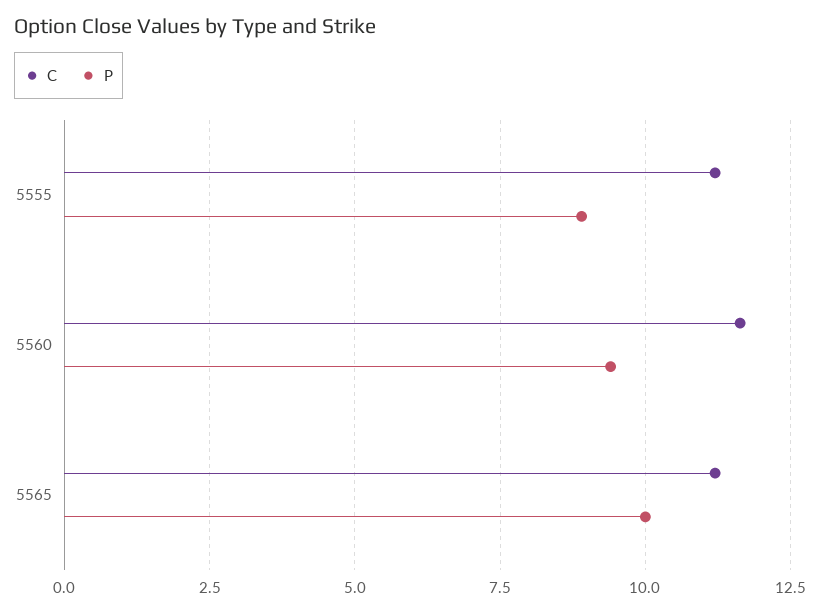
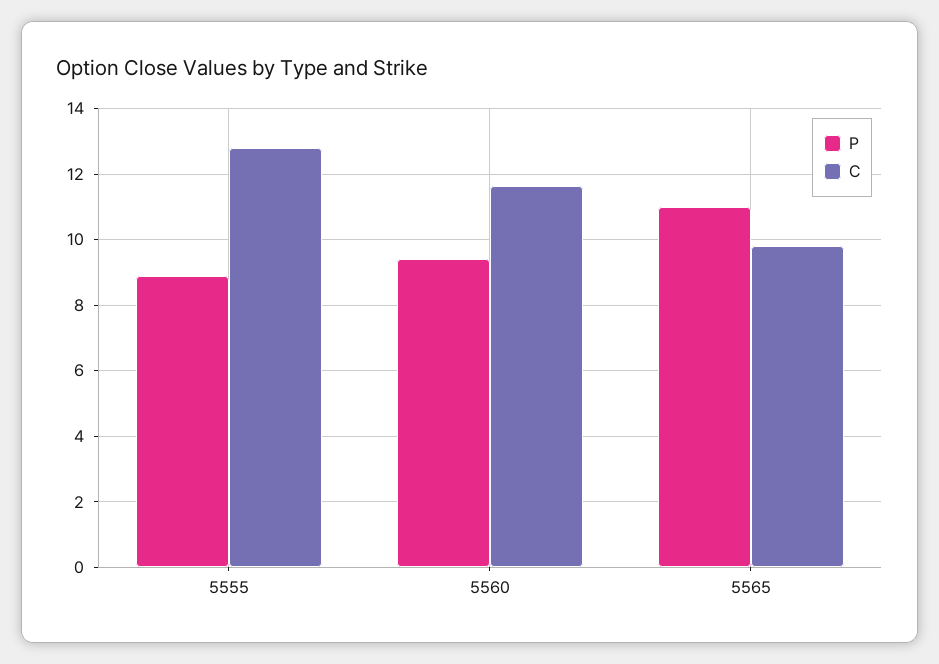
  {
    "C": {
-     "5555": 11.25,
+     "5555": 12.8,
      "5560": 11.6,
-     "5565": 11.25
+     "5565": 9.8
    },
    "P": {
      "5555": 9,
      "5560": 9.4,
-     "5565": 10
+     "5565": 11
    }
  }

